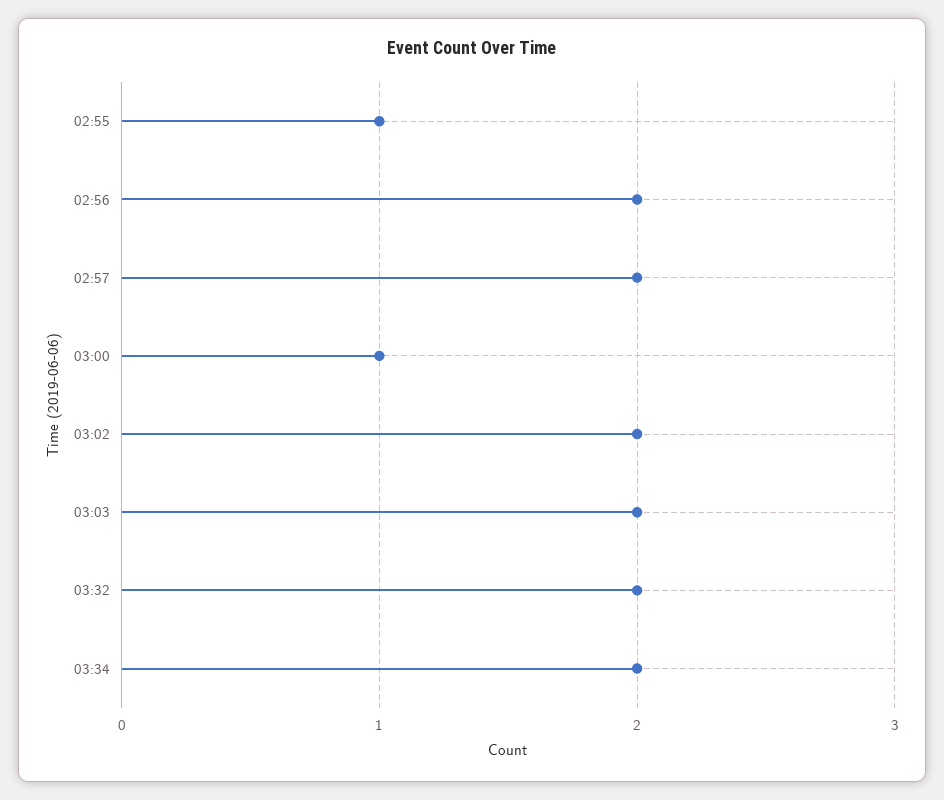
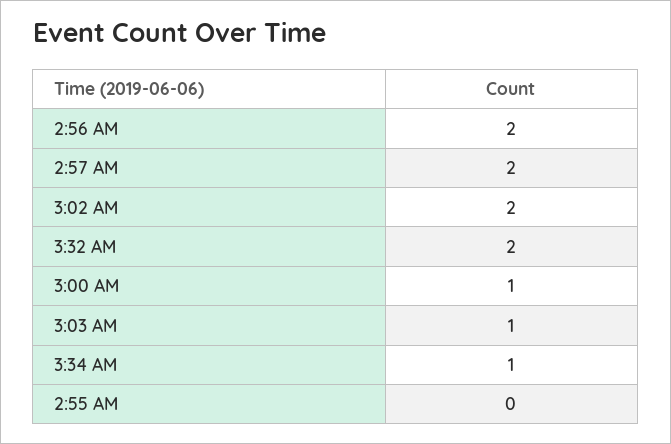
  {
-   "02:55": 1,
+   "02:55": 0,
    "02:56": 2,
    "02:57": 2,
    "03:00": 1,
    "03:02": 2,
-   "03:03": 2,
+   "03:03": 1,
    "03:32": 2,
-   "03:34": 2
+   "03:34": 1
  }

